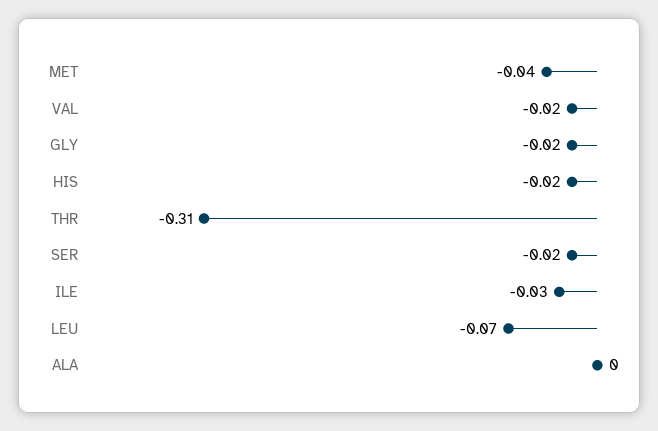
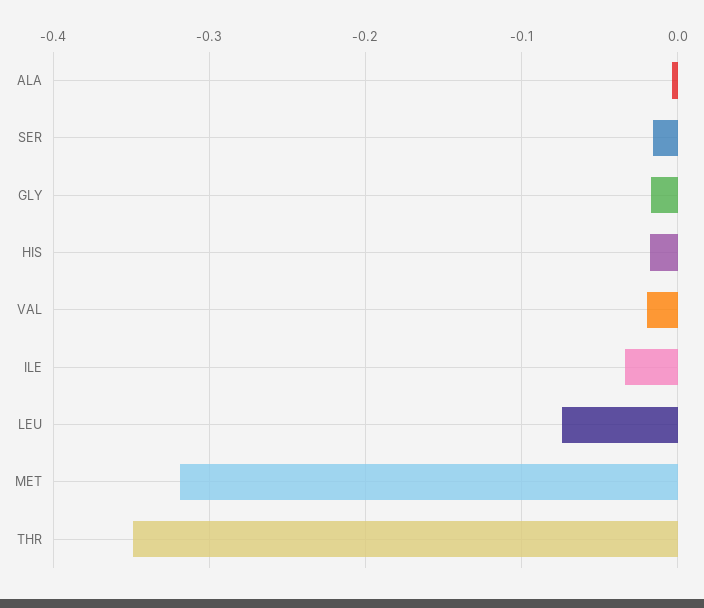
  {
-   "MET": -0.04,
+   "MET": -0.32,
    "VAL": -0.02,
    "GLY": -0.02,
    "HIS": -0.02,
-   "THR": -0.31,
+   "THR": -0.35,
    "SER": -0.02,
    "ILE": -0.03,
    "LEU": -0.07,
    "ALA": 0
  }

